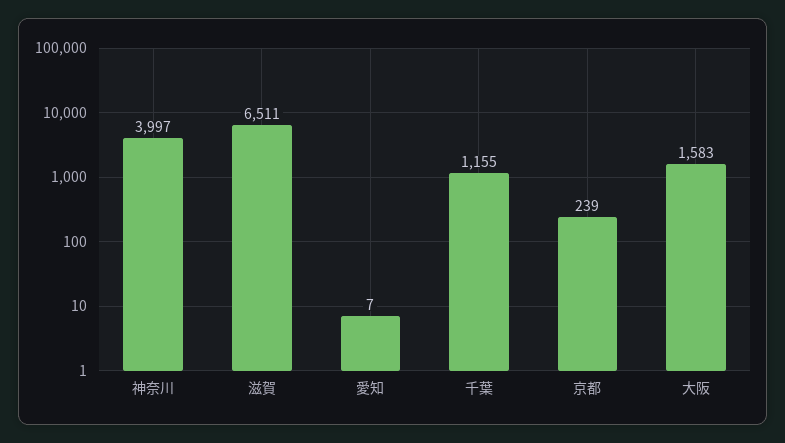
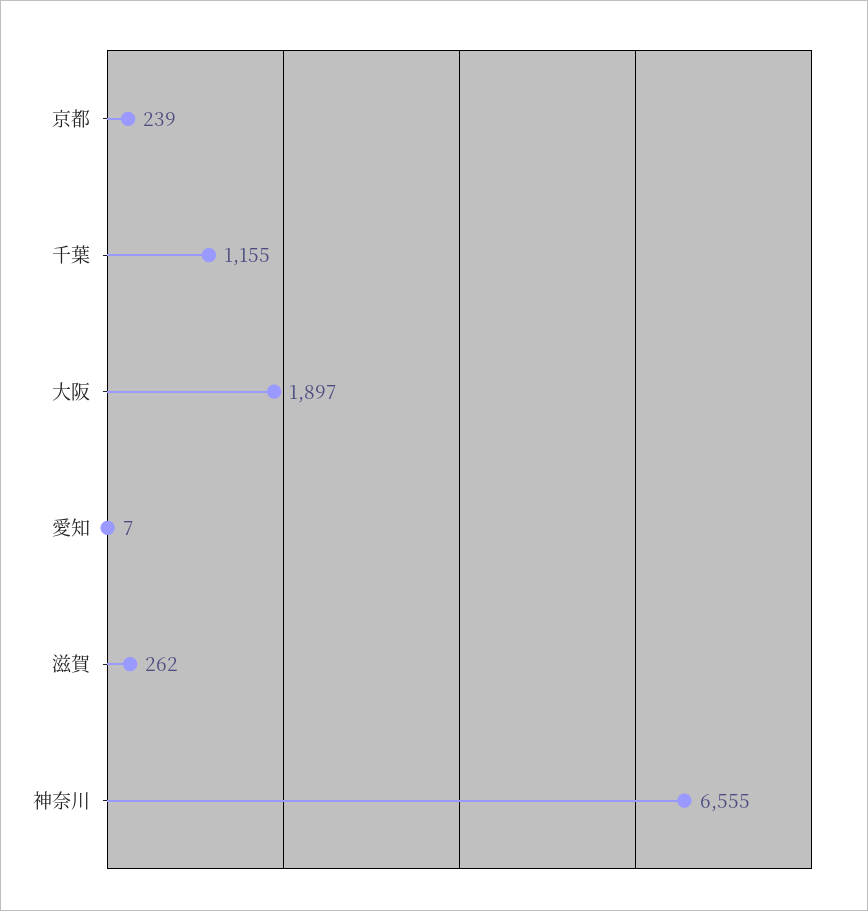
  {
-   "神奈川": 3997,
+   "神奈川": 6555,
-   "滋賀": 6511,
+   "滋賀": 262,
    "愛知": 7,
    "千葉": 1155,
    "京都": 239,
-   "大阪": 1583
+   "大阪": 1897
  }

